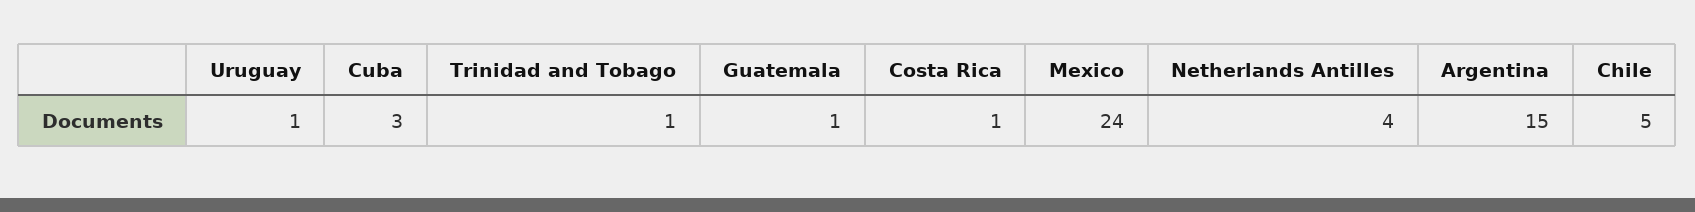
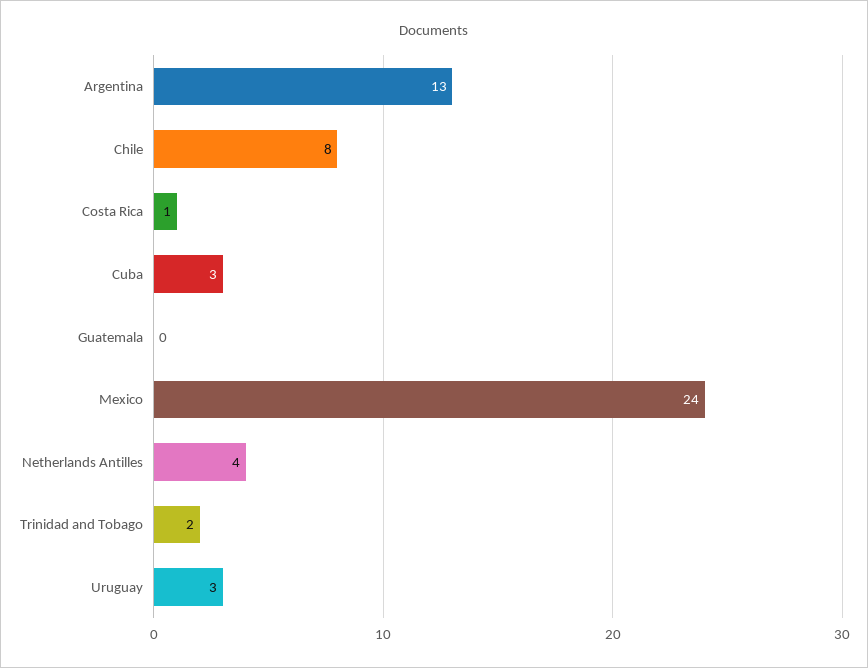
  {
-   "Uruguay": 1,
+   "Uruguay": 3,
    "Cuba": 3,
-   "Trinidad and Tobago": 1,
+   "Trinidad and Tobago": 2,
-   "Guatemala": 1,
+   "Guatemala": 0,
    "Costa Rica": 1,
    "Mexico": 24,
    "Netherlands Antilles": 4,
-   "Argentina": 15,
+   "Argentina": 13,
-   "Chile": 5
+   "Chile": 8
  }

